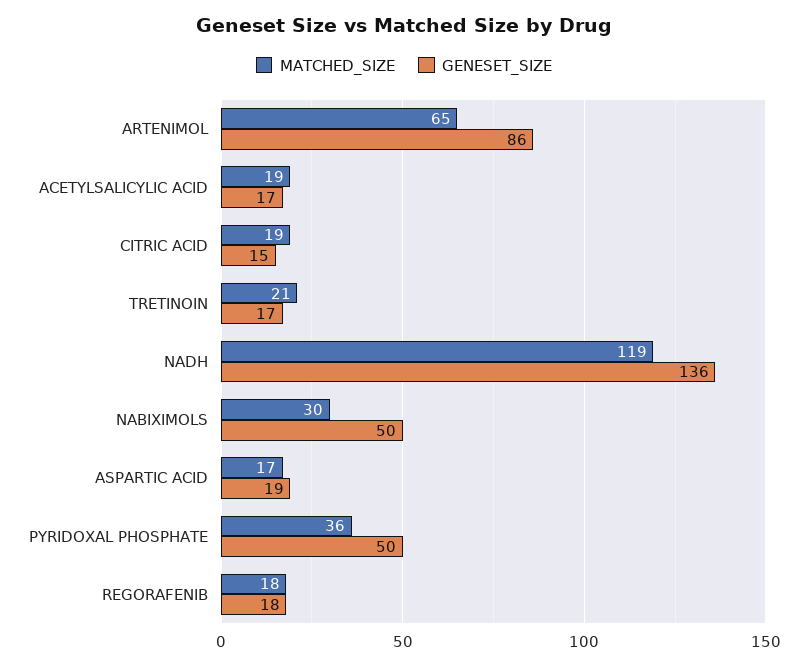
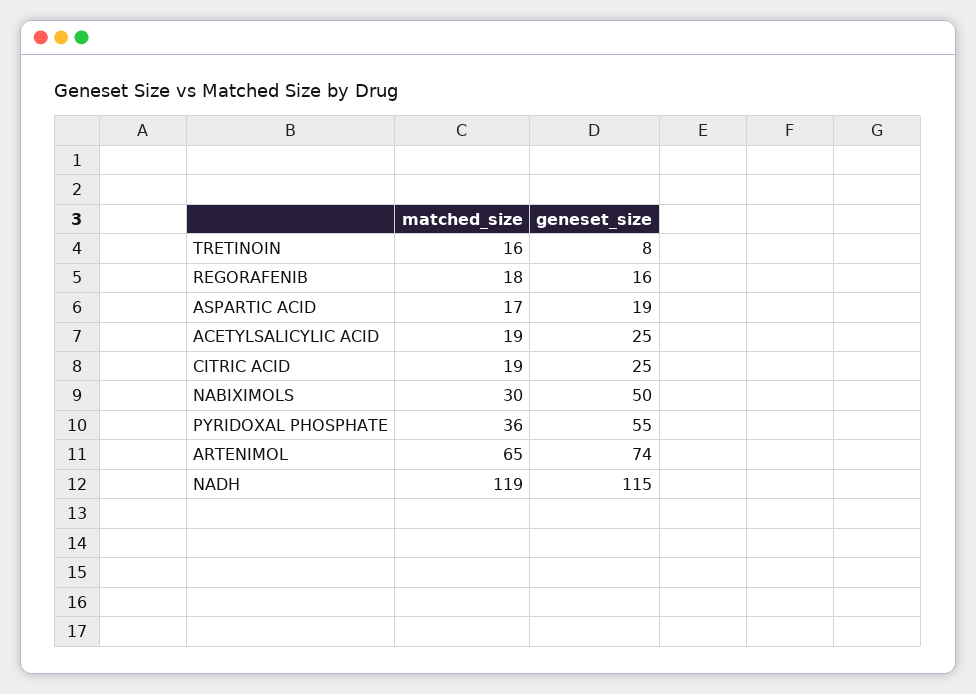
  {
    "MATCHED_SIZE": {
      "ARTENIMOL": 65,
      "ACETYLSALICYLIC ACID": 19,
      "CITRIC ACID": 19,
-     "TRETINOIN": 21,
+     "TRETINOIN": 16,
      "NADH": 119,
      "NABIXIMOLS": 30,
      "ASPARTIC ACID": 17,
      "PYRIDOXAL PHOSPHATE": 36,
      "REGORAFENIB": 18
    },
    "GENESET_SIZE": {
-     "ARTENIMOL": 86,
+     "ARTENIMOL": 74,
-     "ACETYLSALICYLIC ACID": 17,
+     "ACETYLSALICYLIC ACID": 25,
-     "CITRIC ACID": 15,
+     "CITRIC ACID": 25,
-     "TRETINOIN": 17,
+     "TRETINOIN": 8,
-     "NADH": 136,
+     "NADH": 115,
      "NABIXIMOLS": 50,
      "ASPARTIC ACID": 19,
-     "PYRIDOXAL PHOSPHATE": 50,
+     "PYRIDOXAL PHOSPHATE": 55,
-     "REGORAFENIB": 18
+     "REGORAFENIB": 16
    }
  }

